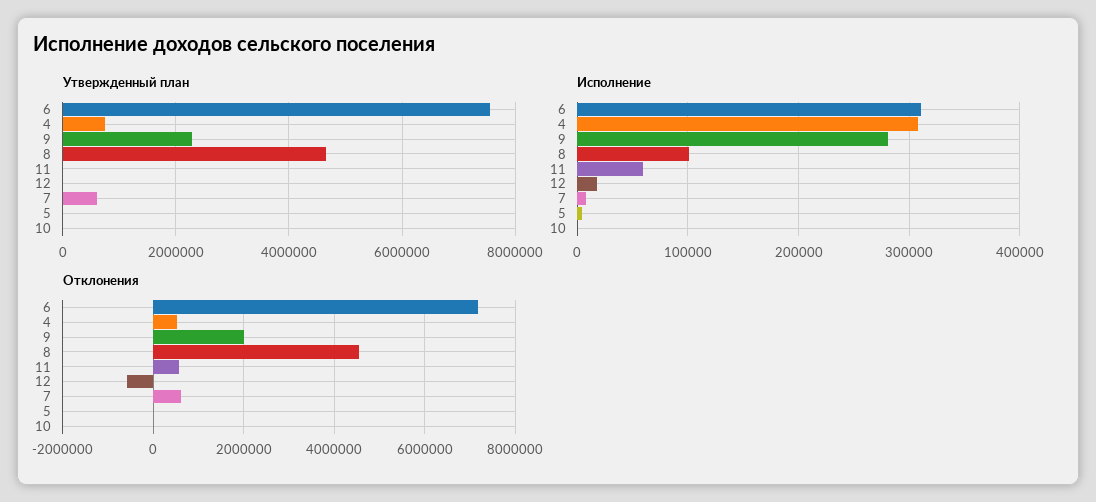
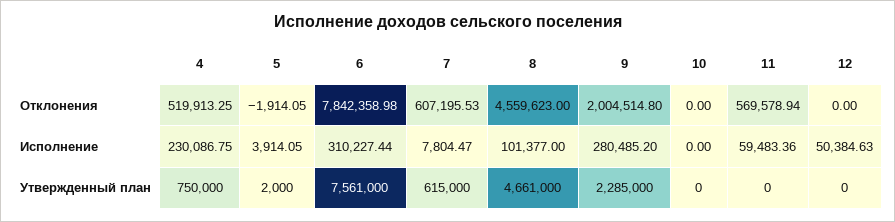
  {
    "Утвержденный план": {
      "6": 7561000,
      "4": 750000,
      "9": 2285000,
      "8": 4661000,
      "11": 0,
      "12": 0,
      "7": 615000,
      "5": 2000,
      "10": 0
    },
    "Исполнение": {
      "6": 310227.44,
-     "4": 310000,
+     "4": 230086.75,
      "9": 280485.2,
      "8": 101377,
      "11": 59483.36,
-     "12": 20000,
+     "12": 50384.63,
      "7": 7804.47,
      "5": 3914.05,
      "10": 0
    },
    "Отклонения": {
-     "6": 7200000,
+     "6": 7842358.98,
      "4": 519913.25,
      "9": 2004514.8,
      "8": 4559623,
      "11": 569578.94,
-     "12": -600000,
+     "12": 0,
      "7": 607195.53,
      "5": -1914.05,
      "10": 0
    }
  }

